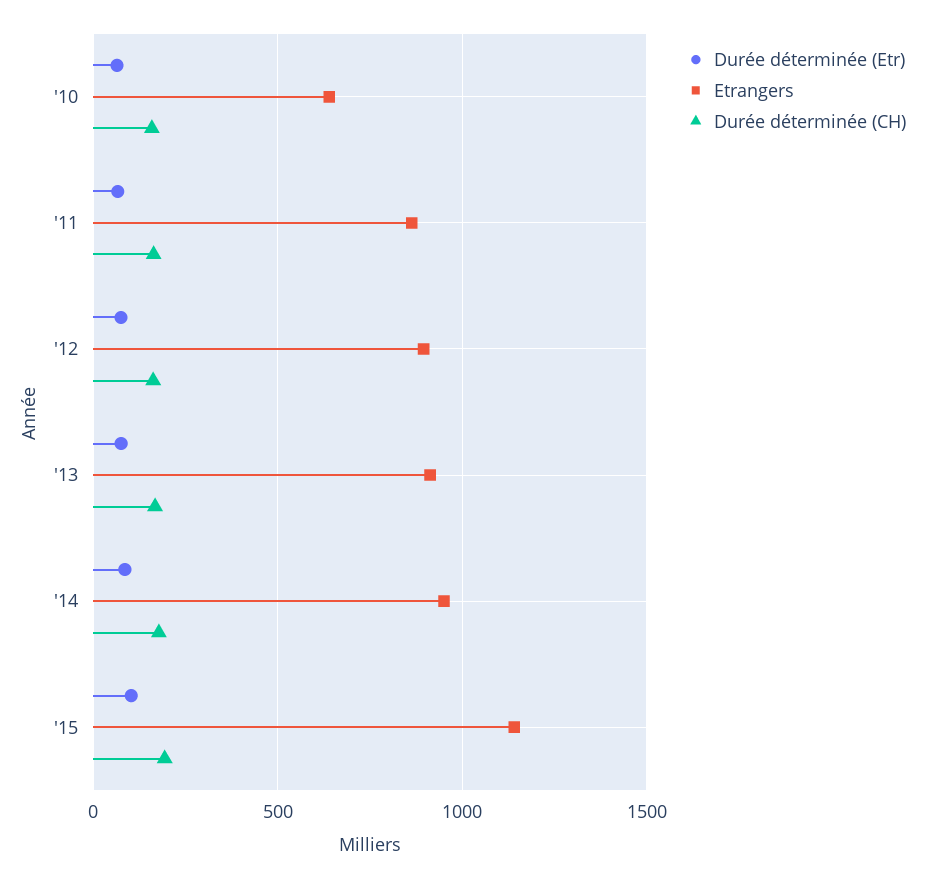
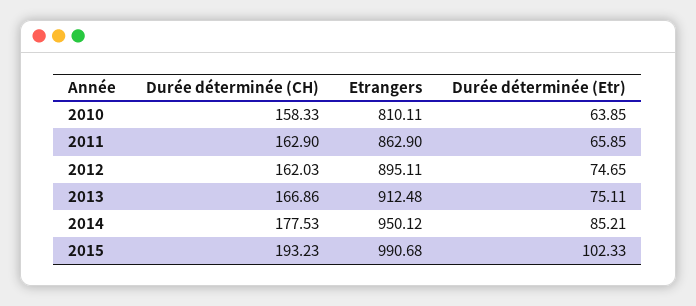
  {
    "Durée déterminée (Etr)": {
      "'10": 63.85,
      "'11": 65.85,
      "'12": 74.65,
      "'13": 75.11,
      "'14": 85.21,
      "'15": 102.33
    },
    "Etrangers": {
-     "'10": 650,
+     "'10": 810.11,
      "'11": 862.9,
      "'12": 895.11,
      "'13": 912.48,
      "'14": 950.12,
-     "'15": 1150
+     "'15": 990.68
    },
    "Durée déterminée (CH)": {
      "'10": 158.33,
      "'11": 162.9,
      "'12": 162.03,
      "'13": 166.86,
      "'14": 177.53,
      "'15": 193.23
    }
  }

